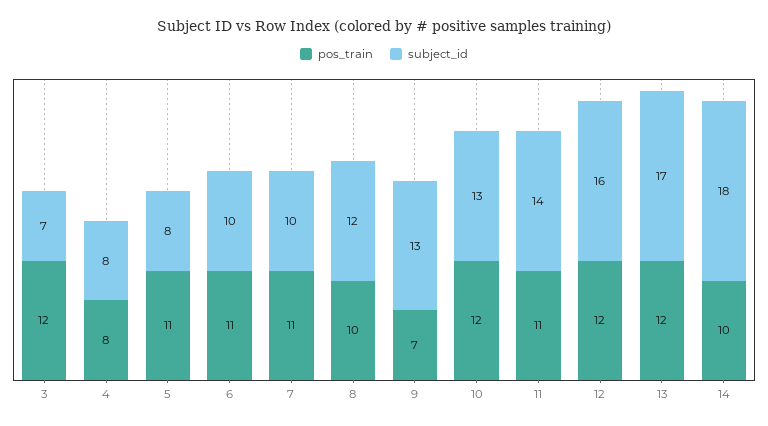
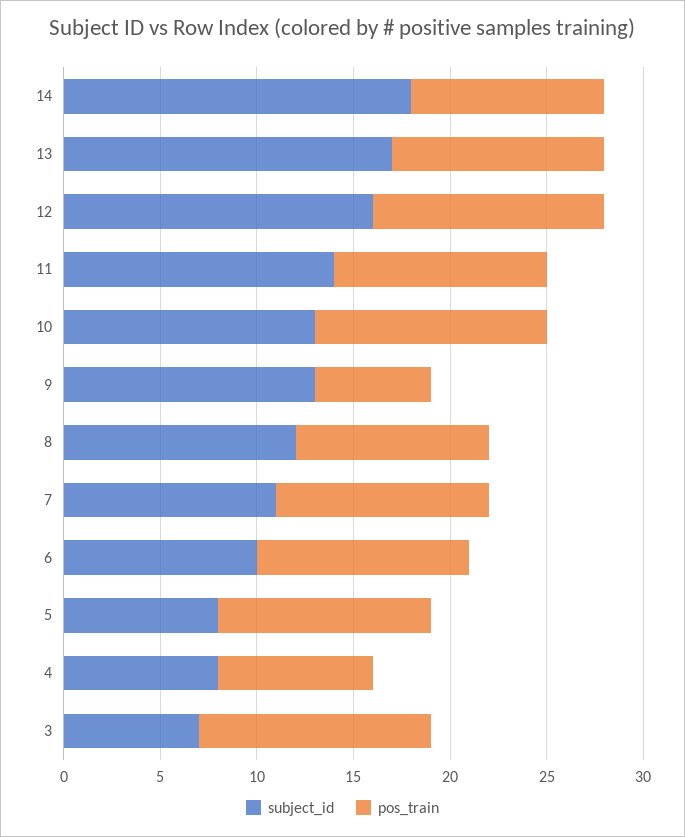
  {
    "pos_train": {
      "3": 12,
      "4": 8,
      "5": 11,
      "6": 11,
      "7": 11,
      "8": 10,
-     "9": 7,
+     "9": 6,
      "10": 12,
      "11": 11,
      "12": 12,
-     "13": 12,
+     "13": 11,
      "14": 10
    },
    "subject_id": {
      "3": 7,
      "4": 8,
      "5": 8,
      "6": 10,
-     "7": 10,
+     "7": 11,
      "8": 12,
      "9": 13,
      "10": 13,
      "11": 14,
      "12": 16,
      "13": 17,
      "14": 18
    }
  }

